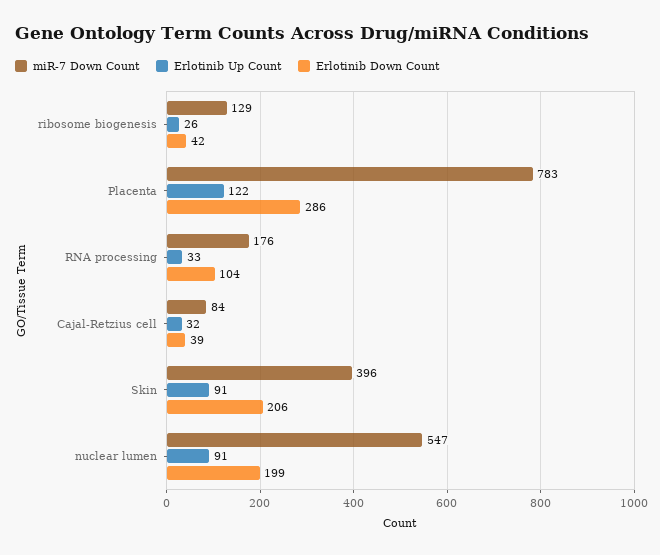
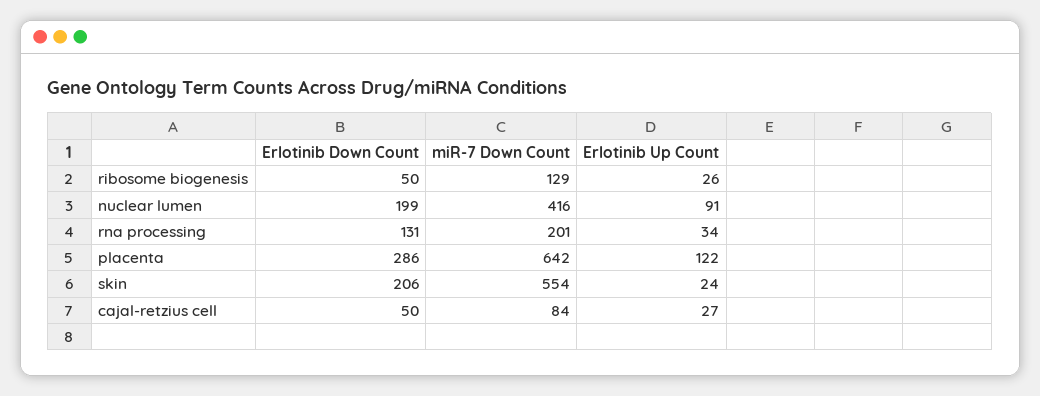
  {
    "miR-7 Down Count": {
      "ribosome biogenesis": 129,
-     "Placenta": 783,
+     "Placenta": 642,
-     "RNA processing": 176,
+     "RNA processing": 201,
      "Cajal-Retzius cell": 84,
-     "Skin": 396,
+     "Skin": 554,
-     "nuclear lumen": 547
+     "nuclear lumen": 416
    },
    "Erlotinib Up Count": {
      "ribosome biogenesis": 26,
      "Placenta": 122,
-     "RNA processing": 33,
+     "RNA processing": 34,
-     "Cajal-Retzius cell": 32,
+     "Cajal-Retzius cell": 27,
-     "Skin": 91,
+     "Skin": 24,
      "nuclear lumen": 91
    },
    "Erlotinib Down Count": {
-     "ribosome biogenesis": 42,
+     "ribosome biogenesis": 50,
      "Placenta": 286,
-     "RNA processing": 104,
+     "RNA processing": 131,
-     "Cajal-Retzius cell": 39,
+     "Cajal-Retzius cell": 50,
      "Skin": 206,
      "nuclear lumen": 199
    }
  }

